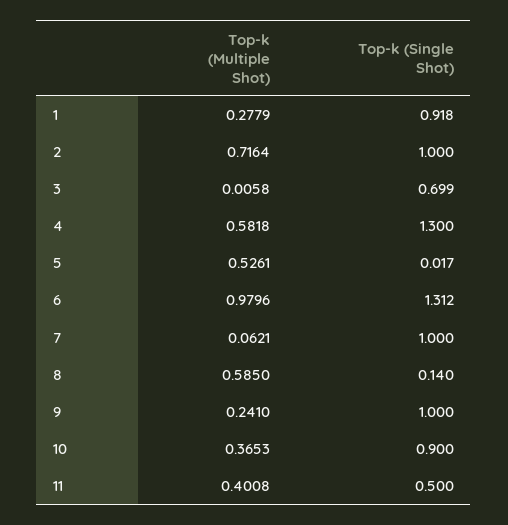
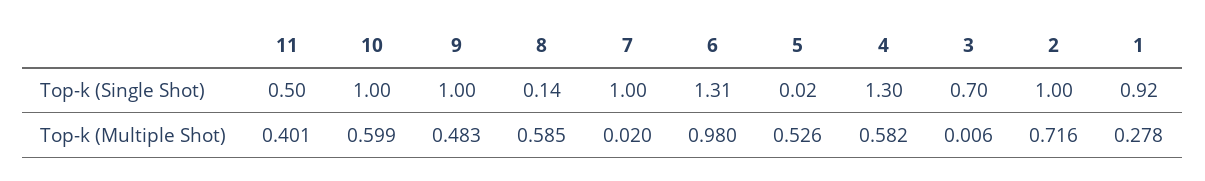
  {
    "Top-k (Multiple Shot)": {
      "1": 0.2779,
      "2": 0.7164,
      "3": 0.0058,
      "4": 0.5818,
      "5": 0.5261,
      "6": 0.9796,
-     "7": 0.0621,
+     "7": 0.02,
      "8": 0.585,
-     "9": 0.241,
+     "9": 0.483,
-     "10": 0.3653,
+     "10": 0.599,
      "11": 0.4008
    },
    "Top-k (Single Shot)": {
      "1": 0.918,
      "2": 1,
      "3": 0.699,
      "4": 1.3,
      "5": 0.017,
      "6": 1.312,
      "7": 1,
      "8": 0.14,
      "9": 1,
-     "10": 0.9,
+     "10": 1,
      "11": 0.5
    }
  }

